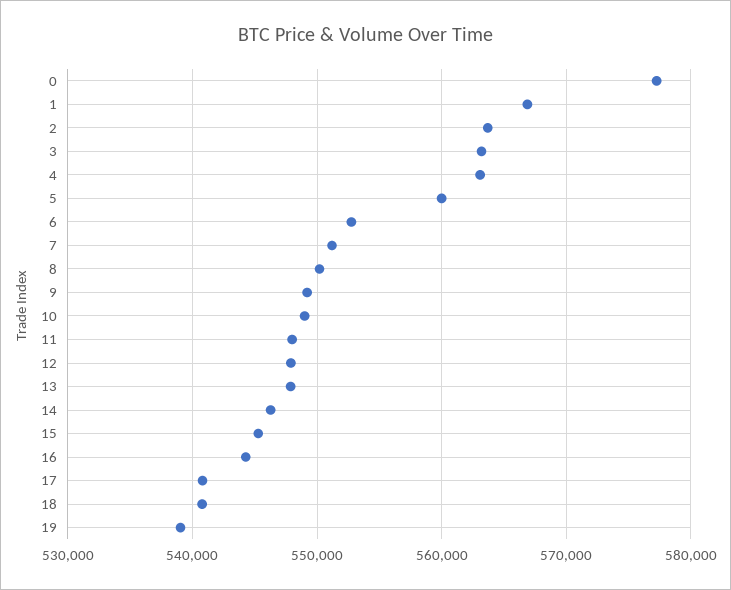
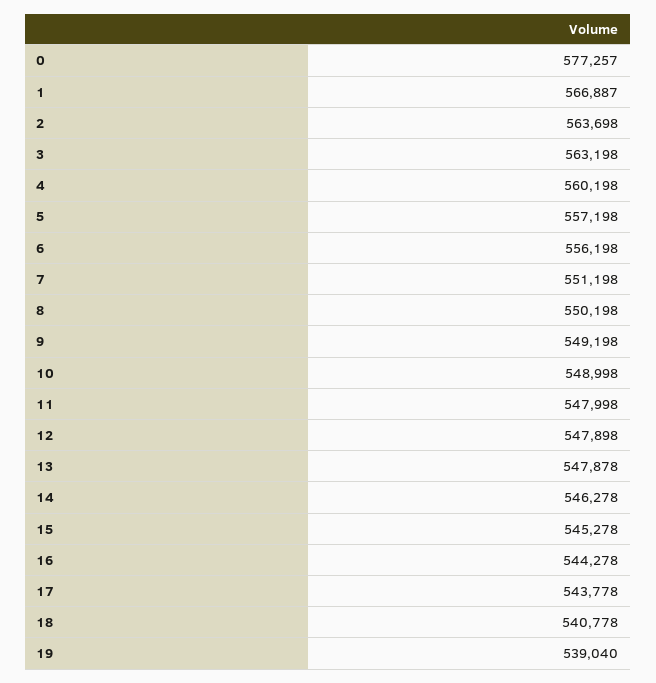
  {
    "0": 577257,
    "1": 566887,
    "2": 563698,
    "3": 563198,
-   "4": 563000,
+   "4": 560198,
-   "5": 560000,
+   "5": 557198,
-   "6": 553000,
+   "6": 556198,
    "7": 551198,
    "8": 550198,
    "9": 549198,
    "10": 548998,
    "11": 547998,
    "12": 547898,
    "13": 547878,
    "14": 546278,
    "15": 545278,
    "16": 544278,
-   "17": 541000,
+   "17": 543778,
    "18": 540778,
    "19": 539040
  }

